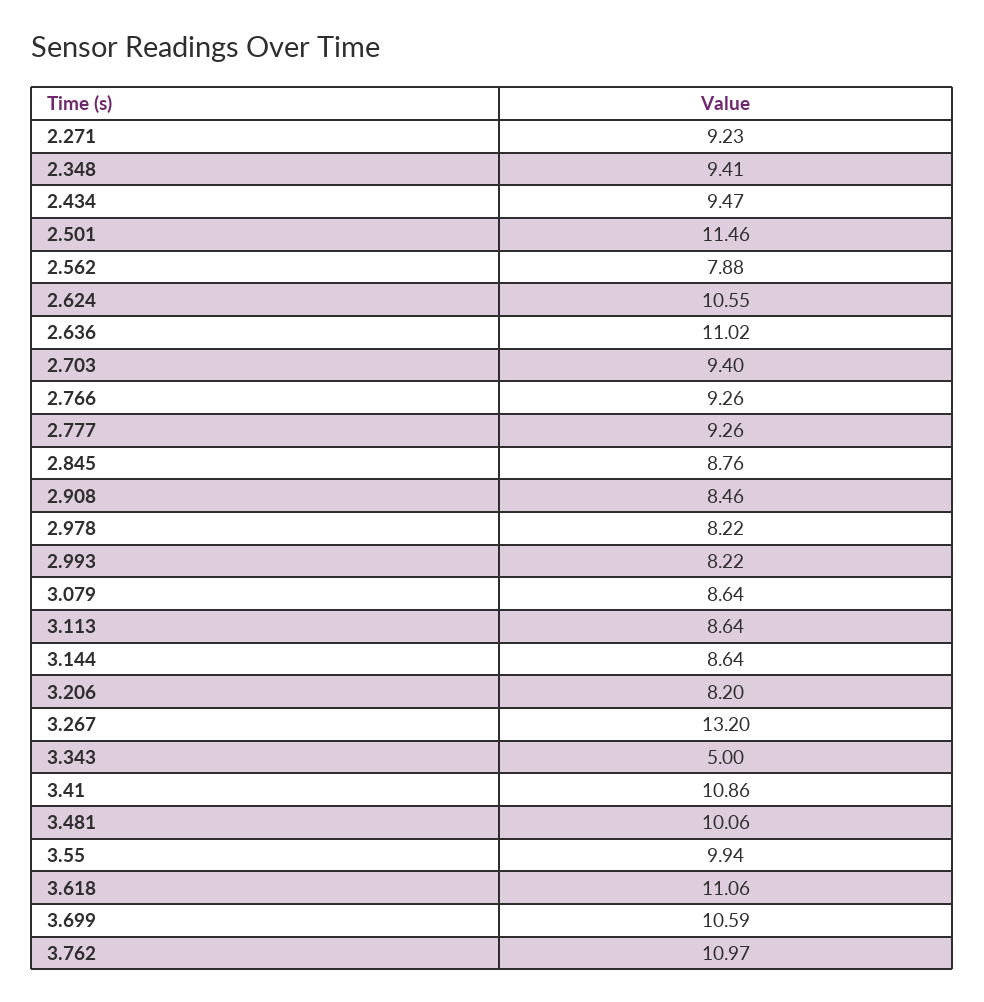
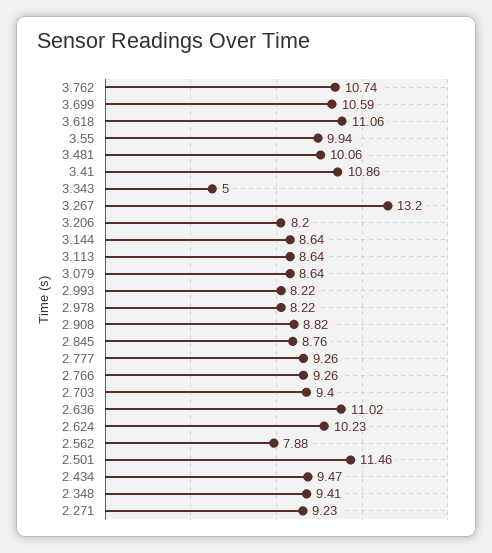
  {
    "2.271": 9.23,
    "2.348": 9.41,
    "2.434": 9.47,
    "2.501": 11.46,
    "2.562": 7.88,
-   "2.624": 10.55,
+   "2.624": 10.23,
    "2.636": 11.02,
    "2.703": 9.4,
    "2.766": 9.26,
    "2.777": 9.26,
    "2.845": 8.76,
-   "2.908": 8.46,
+   "2.908": 8.82,
    "2.978": 8.22,
    "2.993": 8.22,
    "3.079": 8.64,
    "3.113": 8.64,
    "3.144": 8.64,
    "3.206": 8.2,
    "3.267": 13.2,
    "3.343": 5,
    "3.41": 10.86,
    "3.481": 10.06,
    "3.55": 9.94,
    "3.618": 11.06,
    "3.699": 10.59,
-   "3.762": 10.97
+   "3.762": 10.74
  }

